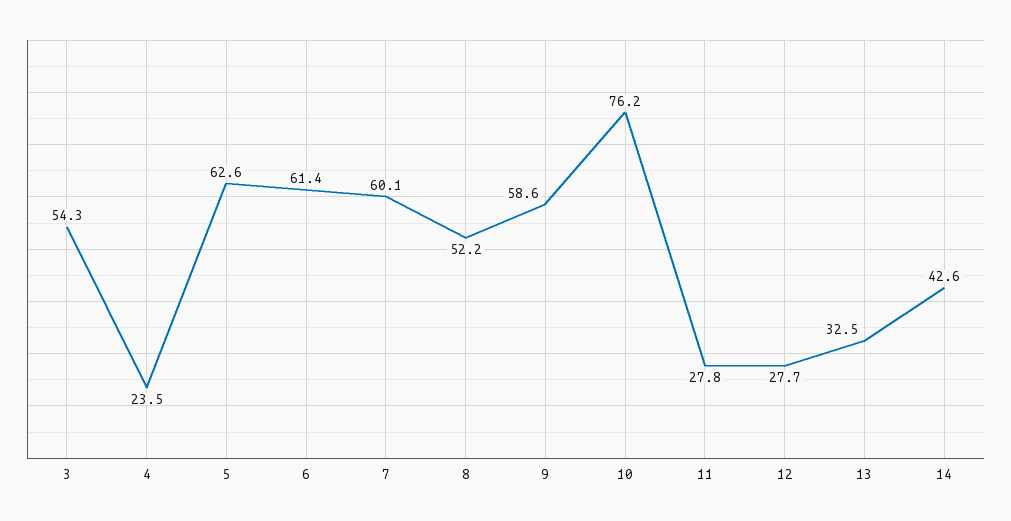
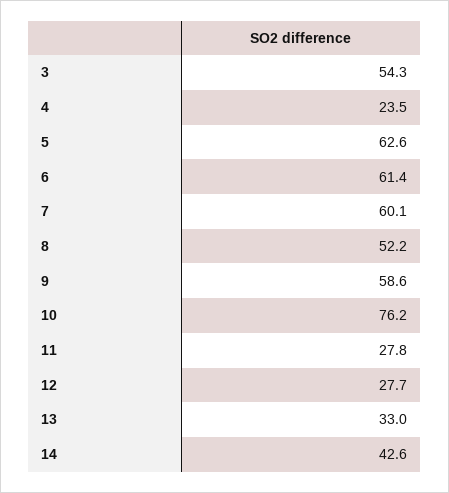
  {
    "3": 54.3,
    "4": 23.5,
    "5": 62.6,
    "6": 61.4,
    "7": 60.1,
    "8": 52.2,
    "9": 58.6,
    "10": 76.2,
    "11": 27.8,
    "12": 27.7,
-   "13": 32.5,
+   "13": 33,
    "14": 42.6
  }

